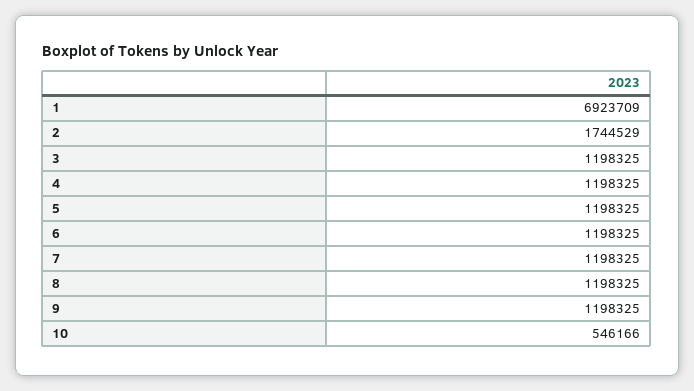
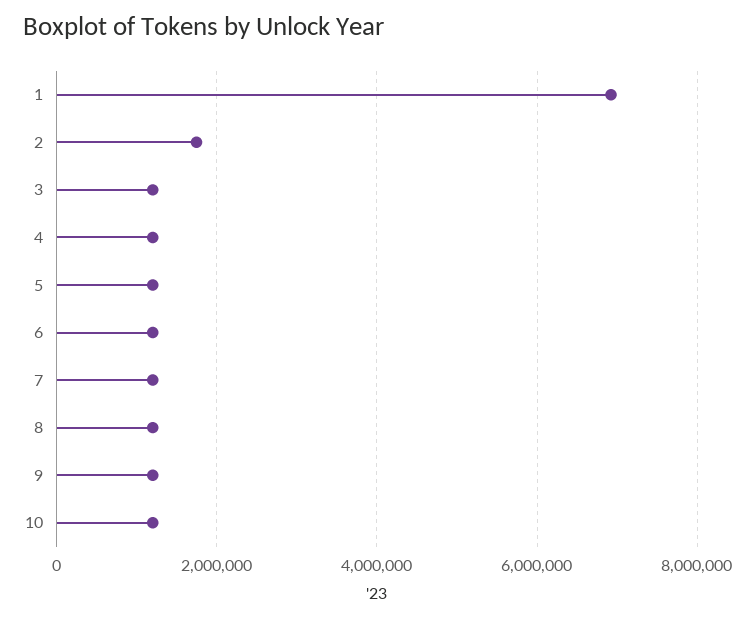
  {
    "1": 6923709,
    "2": 1744529,
    "3": 1198325,
    "4": 1198325,
    "5": 1198325,
    "6": 1198325,
    "7": 1198325,
    "8": 1198325,
    "9": 1198325,
-   "10": 546166
+   "10": 1200000
  }

